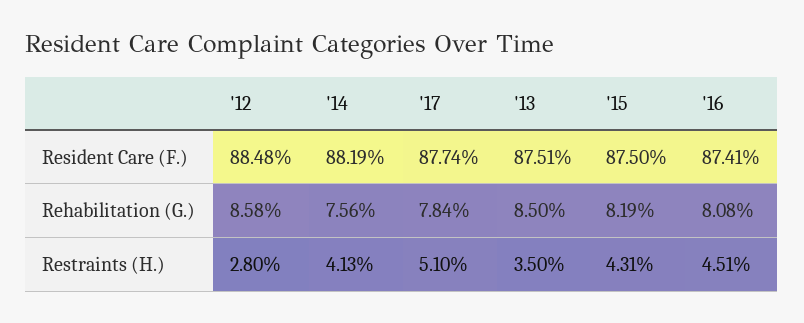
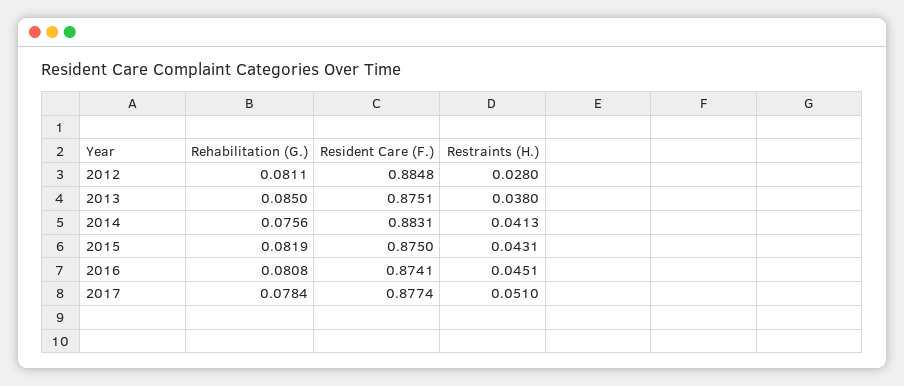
  {
    "'12": {
      "Resident Care (F.)": 0.8848,
-     "Rehabilitation (G.)": 0.0858,
+     "Rehabilitation (G.)": 0.0811,
      "Restraints (H.)": 0.028
    },
    "'14": {
-     "Resident Care (F.)": 0.8819,
+     "Resident Care (F.)": 0.8831,
      "Rehabilitation (G.)": 0.0756,
      "Restraints (H.)": 0.0413
    },
    "'17": {
      "Resident Care (F.)": 0.8774,
      "Rehabilitation (G.)": 0.0784,
      "Restraints (H.)": 0.051
    },
    "'13": {
      "Resident Care (F.)": 0.8751,
      "Rehabilitation (G.)": 0.085,
-     "Restraints (H.)": 0.035
+     "Restraints (H.)": 0.038
    },
    "'15": {
      "Resident Care (F.)": 0.875,
      "Rehabilitation (G.)": 0.0819,
      "Restraints (H.)": 0.0431
    },
    "'16": {
      "Resident Care (F.)": 0.8741,
      "Rehabilitation (G.)": 0.0808,
      "Restraints (H.)": 0.0451
    }
  }

